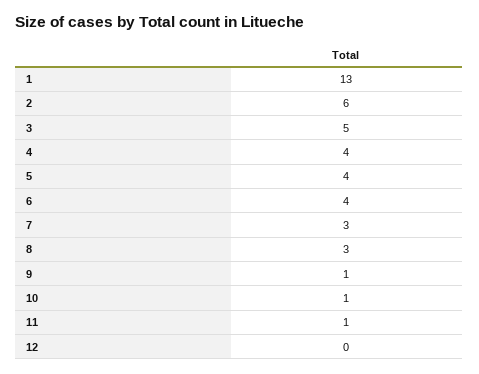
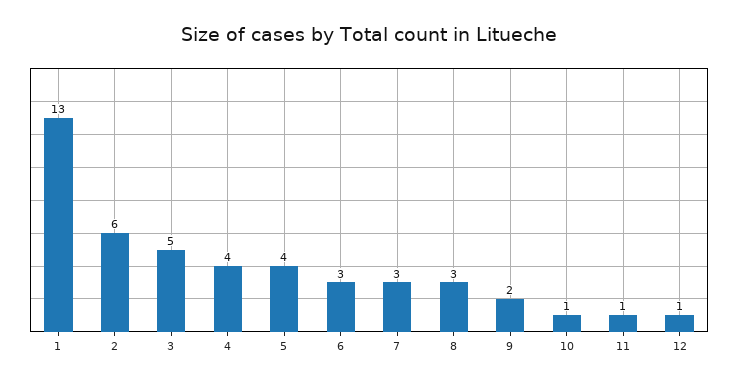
  {
    "1": 13,
    "2": 6,
    "3": 5,
    "4": 4,
    "5": 4,
-   "6": 4,
+   "6": 3,
    "7": 3,
    "8": 3,
-   "9": 1,
+   "9": 2,
    "10": 1,
    "11": 1,
-   "12": 0
+   "12": 1
  }

